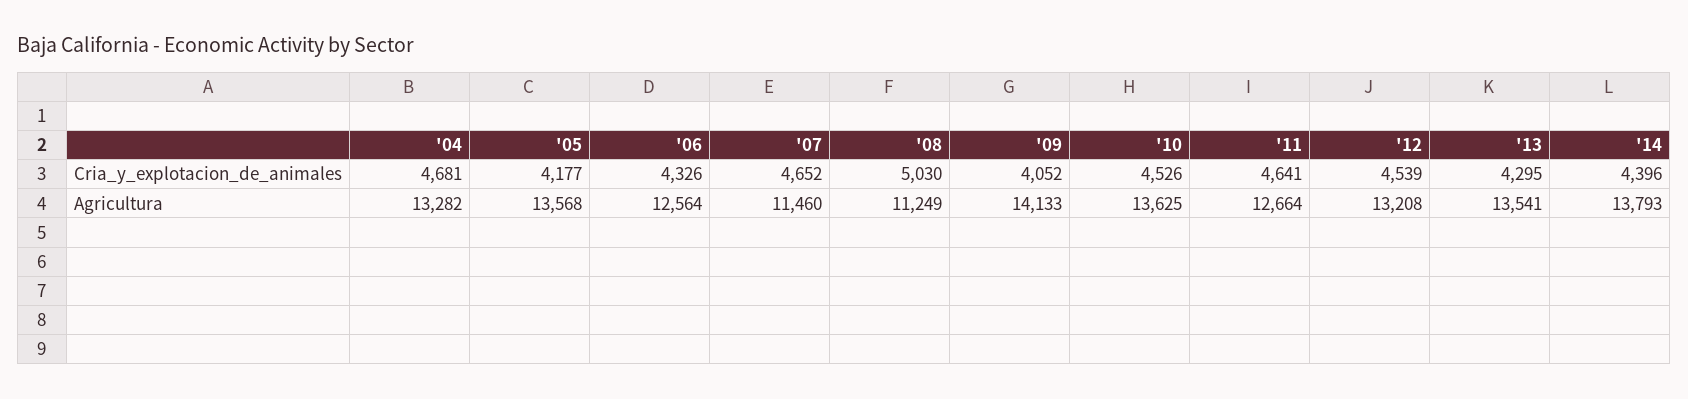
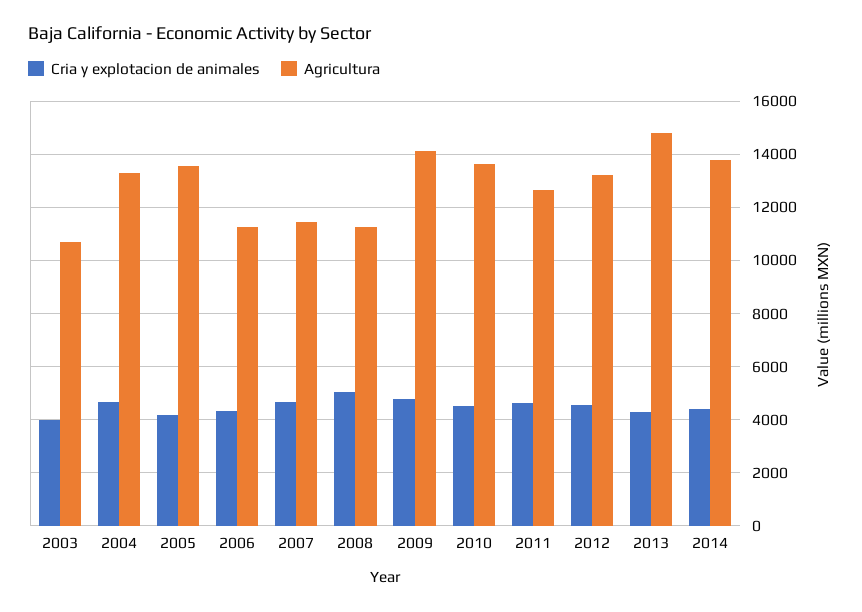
  {
    "Cria_y_explotacion_de_animales": {
      "'04": 4681,
      "'05": 4177,
      "'06": 4326,
      "'07": 4652,
      "'08": 5030,
-     "'09": 4052,
+     "'09": 4750,
      "'10": 4526,
      "'11": 4641,
      "'12": 4539,
      "'13": 4295,
-     "'14": 4396
+     "'14": 4396,
+     "2003": 4000
    },
    "Agricultura": {
      "'04": 13282,
      "'05": 13568,
-     "'06": 12564,
+     "'06": 11250,
      "'07": 11460,
      "'08": 11249,
      "'09": 14133,
      "'10": 13625,
      "'11": 12664,
      "'12": 13208,
-     "'13": 13541,
+     "'13": 14750,
-     "'14": 13793
+     "'14": 13793,
+     "2003": 10750
    }
  }

